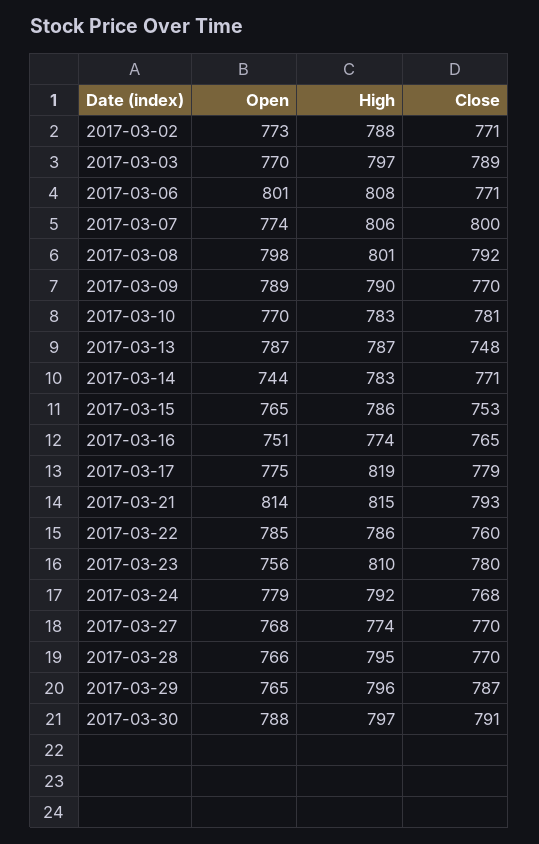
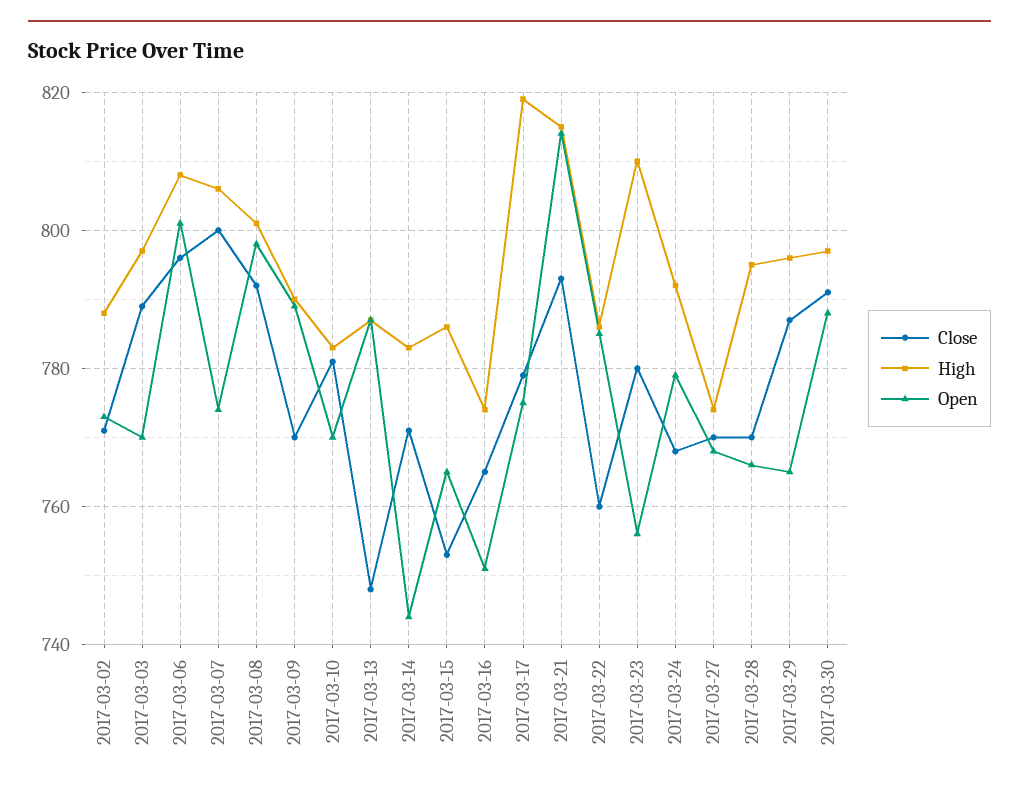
  {
    "Open": {
      "2017-03-02": 773,
      "2017-03-03": 770,
      "2017-03-06": 801,
      "2017-03-07": 774,
      "2017-03-08": 798,
      "2017-03-09": 789,
      "2017-03-10": 770,
      "2017-03-13": 787,
      "2017-03-14": 744,
      "2017-03-15": 765,
      "2017-03-16": 751,
      "2017-03-17": 775,
      "2017-03-21": 814,
      "2017-03-22": 785,
      "2017-03-23": 756,
      "2017-03-24": 779,
      "2017-03-27": 768,
      "2017-03-28": 766,
      "2017-03-29": 765,
      "2017-03-30": 788
    },
    "High": {
      "2017-03-02": 788,
      "2017-03-03": 797,
      "2017-03-06": 808,
      "2017-03-07": 806,
      "2017-03-08": 801,
      "2017-03-09": 790,
      "2017-03-10": 783,
      "2017-03-13": 787,
      "2017-03-14": 783,
      "2017-03-15": 786,
      "2017-03-16": 774,
      "2017-03-17": 819,
      "2017-03-21": 815,
      "2017-03-22": 786,
      "2017-03-23": 810,
      "2017-03-24": 792,
      "2017-03-27": 774,
      "2017-03-28": 795,
      "2017-03-29": 796,
      "2017-03-30": 797
    },
    "Close": {
      "2017-03-02": 771,
      "2017-03-03": 789,
-     "2017-03-06": 771,
+     "2017-03-06": 795,
      "2017-03-07": 800,
      "2017-03-08": 792,
      "2017-03-09": 770,
      "2017-03-10": 781,
      "2017-03-13": 748,
      "2017-03-14": 771,
      "2017-03-15": 753,
      "2017-03-16": 765,
      "2017-03-17": 779,
      "2017-03-21": 793,
      "2017-03-22": 760,
      "2017-03-23": 780,
      "2017-03-24": 768,
      "2017-03-27": 770,
      "2017-03-28": 770,
      "2017-03-29": 787,
      "2017-03-30": 791
    }
  }

